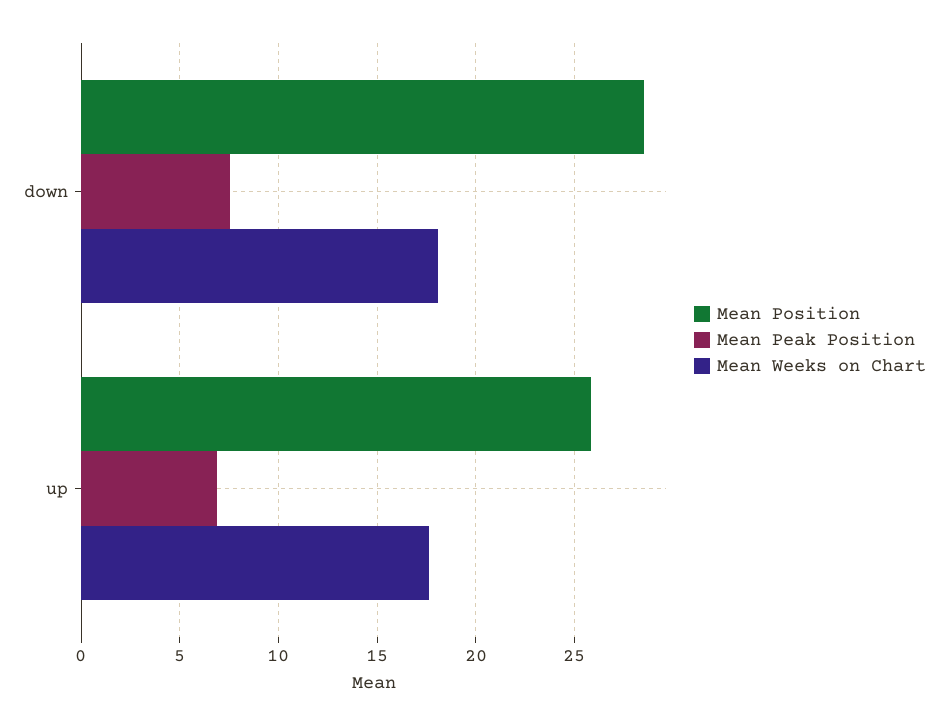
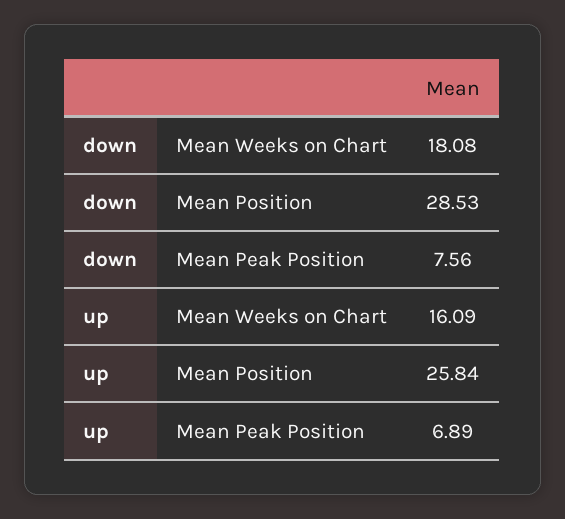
  {
    "Mean Position": {
      "down": 28.53,
      "up": 25.84
    },
    "Mean Peak Position": {
      "down": 7.56,
      "up": 6.89
    },
    "Mean Weeks on Chart": {
      "down": 18.08,
-     "up": 17.5
+     "up": 16.09
    }
  }

